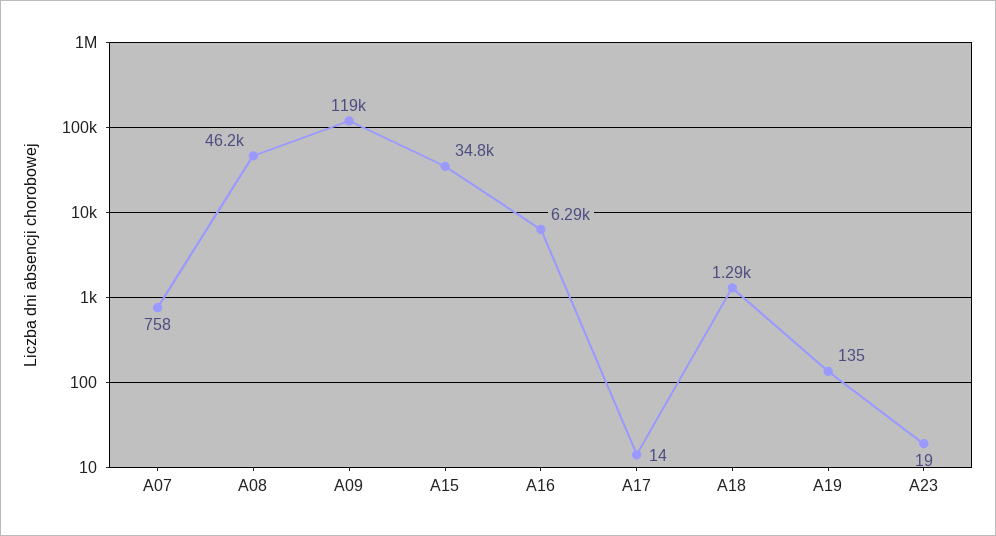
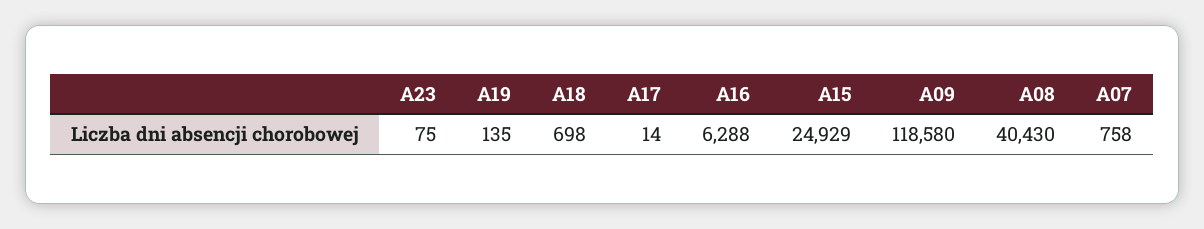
  {
    "A07": 758,
-   "A08": 46200,
+   "A08": 40430,
    "A09": 118580,
-   "A15": 34800,
+   "A15": 24929,
    "A16": 6288,
    "A17": 14,
-   "A18": 1290,
+   "A18": 698,
    "A19": 135,
-   "A23": 19
+   "A23": 75
  }

